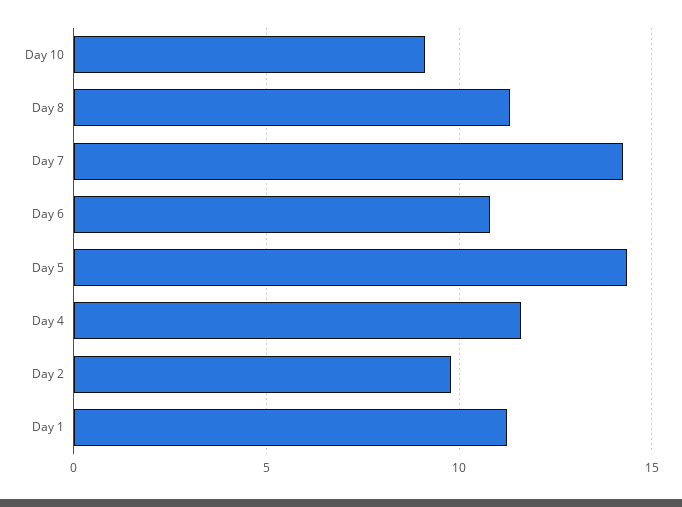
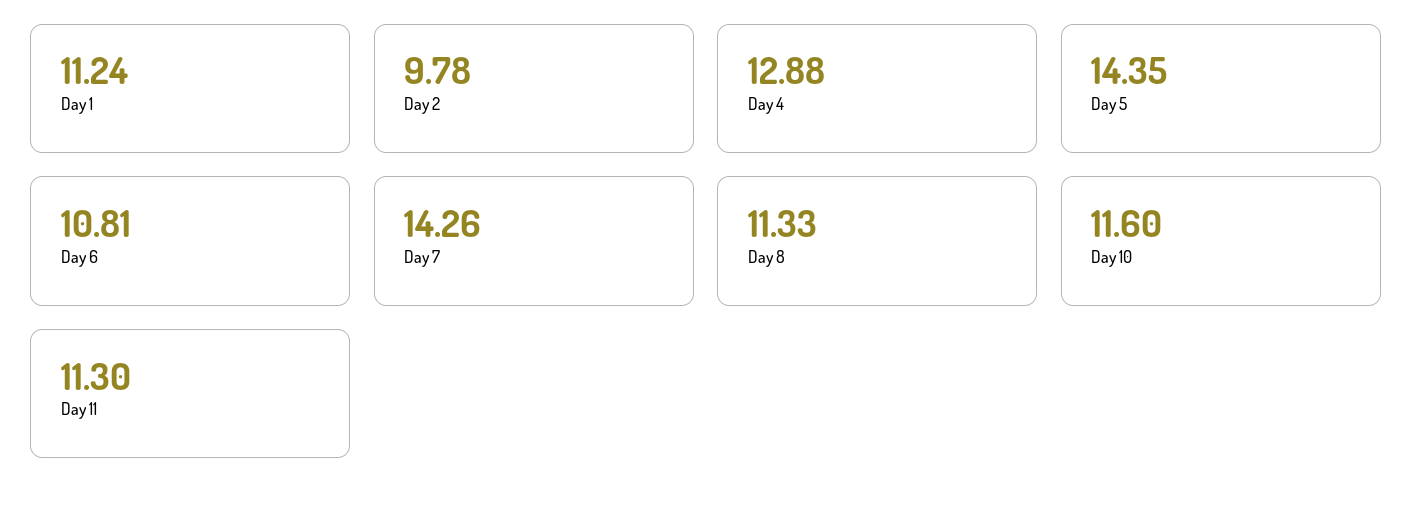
  {
-   "Day 10": 9,
+   "Day 10": 11.6,
    "Day 8": 11.33,
    "Day 7": 14.26,
    "Day 6": 10.81,
    "Day 5": 14.35,
-   "Day 4": 11.5,
+   "Day 4": 12.88,
    "Day 2": 9.78,
-   "Day 1": 11.24
+   "Day 1": 11.24,
+   "Day 11": 11.3
  }

